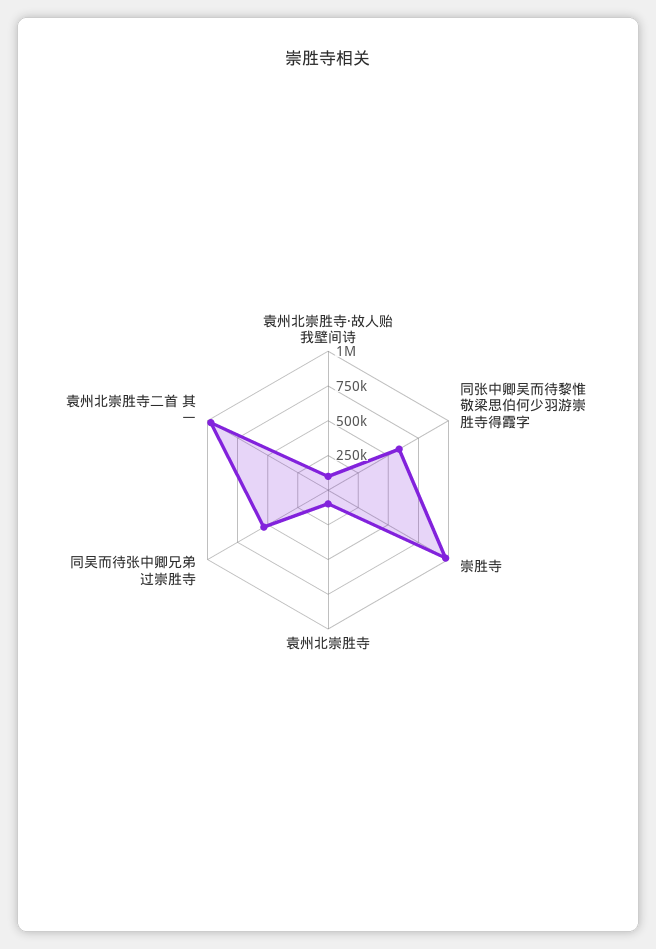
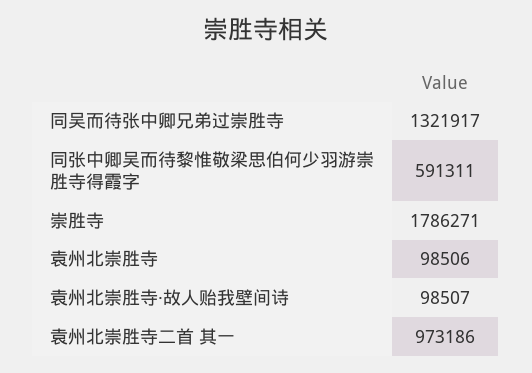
  {
    "袁州北崇胜寺·故人贻我壁间诗": 98507,
    "同张中卿吴而待黎惟敬梁思伯何少羽游崇胜寺得霞字": 591311,
-   "崇胜寺": 1000000,
+   "崇胜寺": 1786271,
    "袁州北崇胜寺": 98506,
-   "同吴而待张中卿兄弟过崇胜寺": 500000,
+   "同吴而待张中卿兄弟过崇胜寺": 1321917,
    "袁州北崇胜寺二首 其一": 973186
  }

